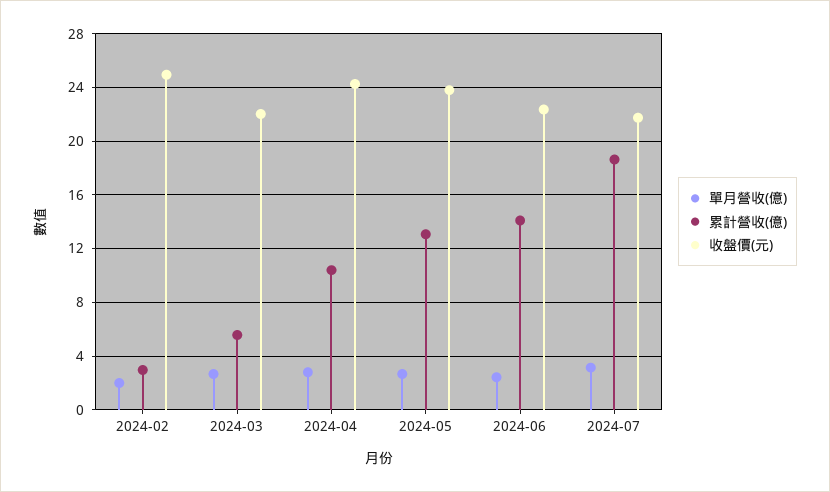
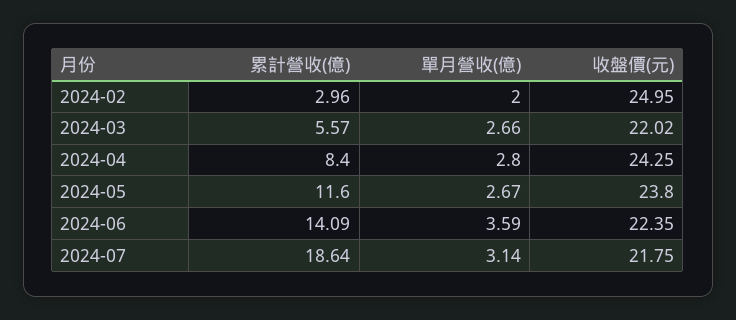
  {
    "單月營收(億)": {
      "2024-02": 2,
      "2024-03": 2.66,
      "2024-04": 2.8,
      "2024-05": 2.67,
-     "2024-06": 2.5,
+     "2024-06": 3.59,
      "2024-07": 3.14
    },
    "累計營收(億)": {
      "2024-02": 2.96,
      "2024-03": 5.57,
-     "2024-04": 10.5,
+     "2024-04": 8.4,
-     "2024-05": 13,
+     "2024-05": 11.6,
      "2024-06": 14.09,
      "2024-07": 18.64
    },
    "收盤價(元)": {
      "2024-02": 24.95,
      "2024-03": 22.02,
      "2024-04": 24.25,
      "2024-05": 23.8,
      "2024-06": 22.35,
      "2024-07": 21.75
    }
  }

